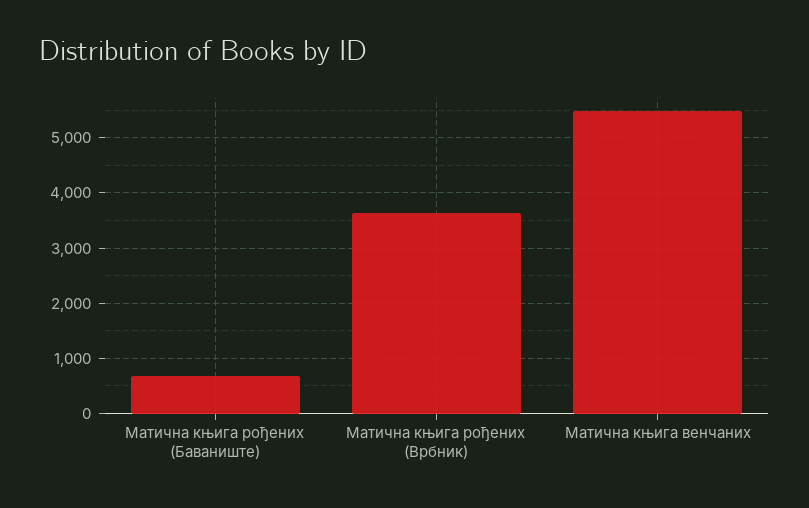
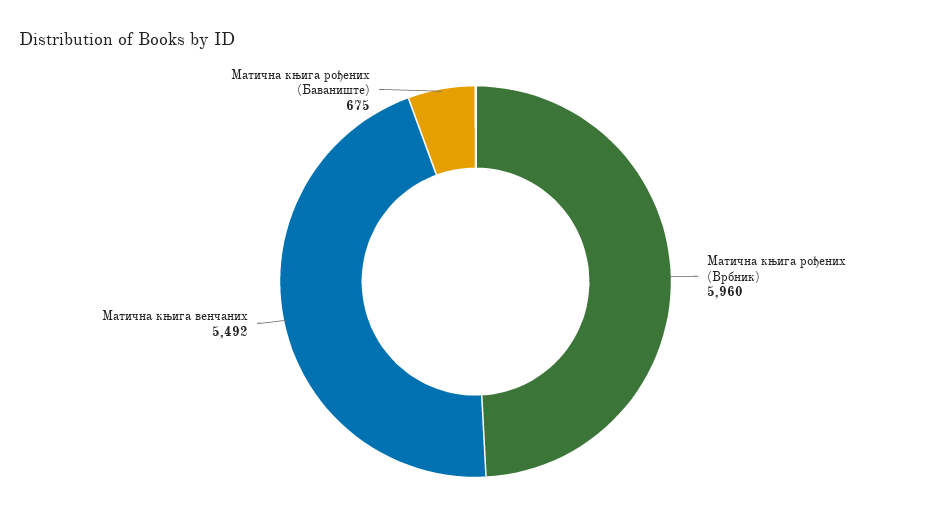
  {
    "Матична књига рођених (Баваниште)": 675,
-   "Матична књига рођених (Врбник)": 3600,
+   "Матична књига рођених (Врбник)": 5960,
    "Матична књига венчаних": 5492
  }

